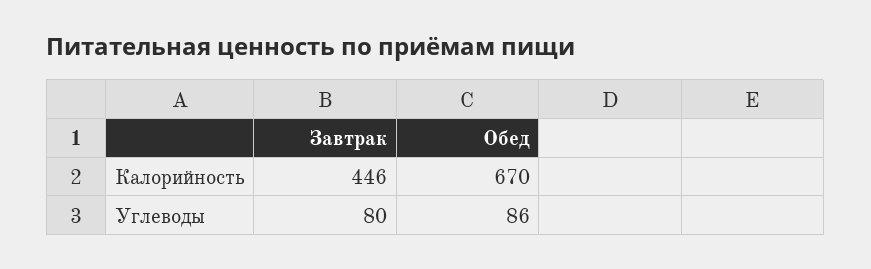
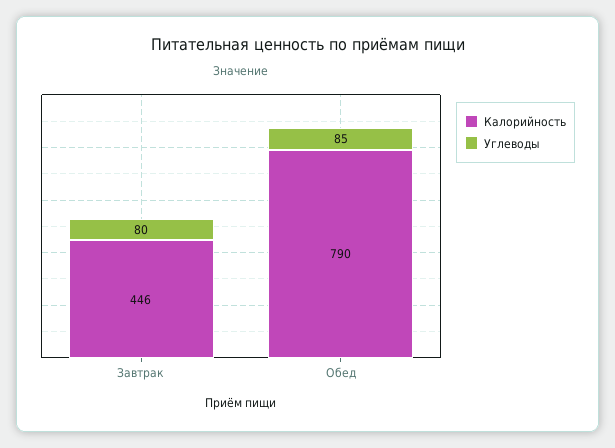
  {
    "Калорийность": {
      "Завтрак": 446,
-     "Обед": 670
+     "Обед": 790
    },
    "Углеводы": {
      "Завтрак": 80,
-     "Обед": 86
+     "Обед": 85
    }
  }

